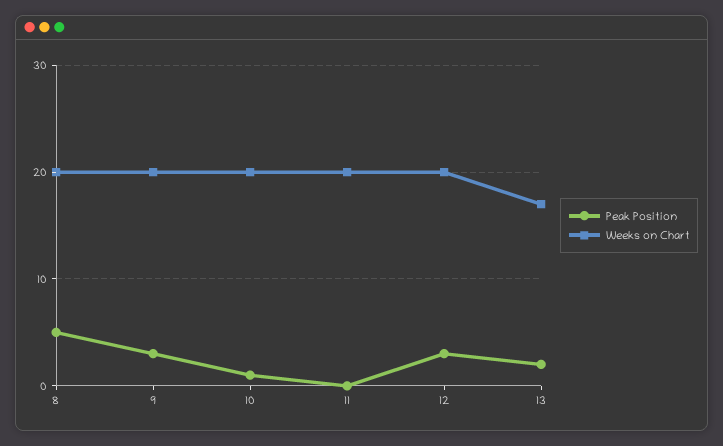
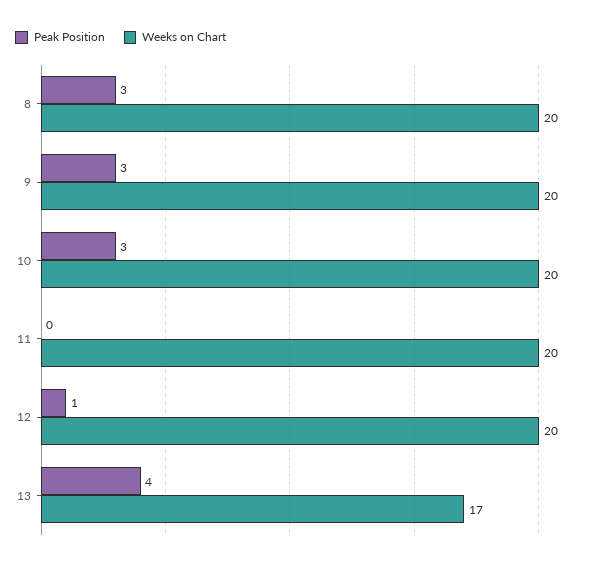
  {
    "Peak Position": {
-     "8": 5,
+     "8": 3,
      "9": 3,
-     "10": 1,
+     "10": 3,
      "11": 0,
-     "12": 3,
+     "12": 1,
-     "13": 2
+     "13": 4
    },
    "Weeks on Chart": {
      "8": 20,
      "9": 20,
      "10": 20,
      "11": 20,
      "12": 20,
      "13": 17
    }
  }

